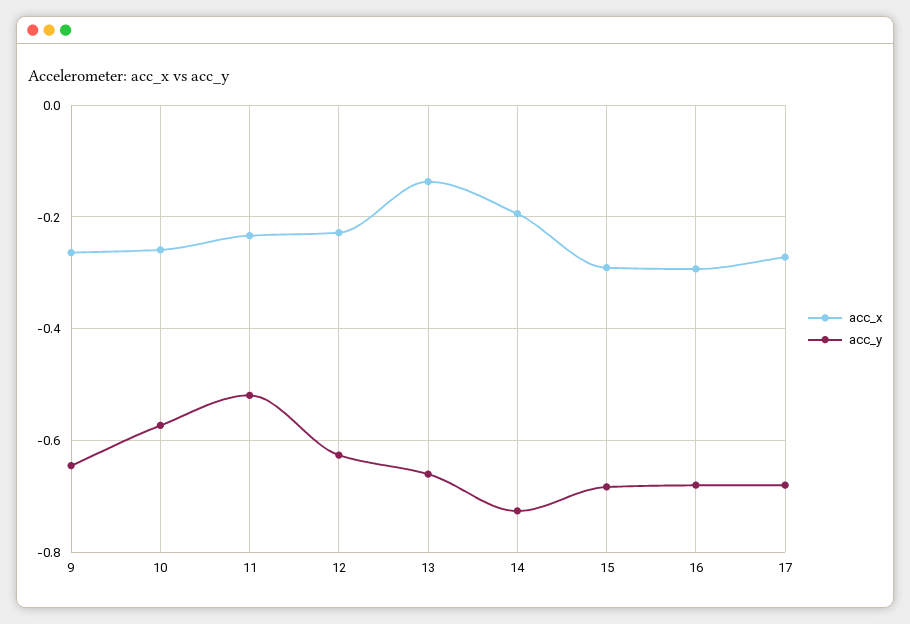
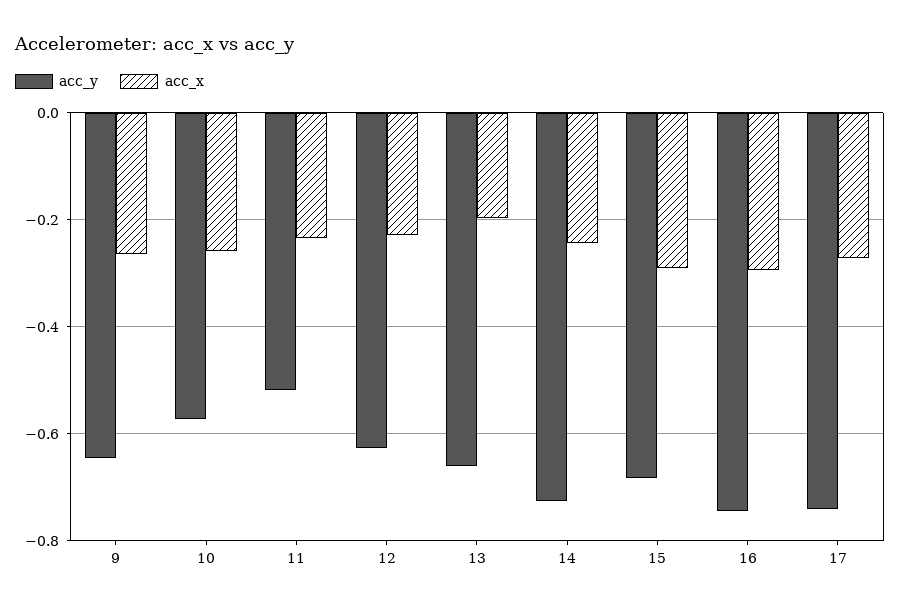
  {
    "acc_x": {
      "9": -0.26,
      "10": -0.26,
      "11": -0.24,
      "12": -0.22,
-     "13": -0.14,
+     "13": -0.2,
-     "14": -0.2,
+     "14": -0.24,
      "15": -0.3,
      "16": -0.3,
      "17": -0.28
    },
    "acc_y": {
      "9": -0.64,
      "10": -0.58,
      "11": -0.52,
      "12": -0.62,
      "13": -0.66,
      "14": -0.72,
      "15": -0.68,
-     "16": -0.68,
+     "16": -0.74,
-     "17": -0.68
+     "17": -0.74
    }
  }

